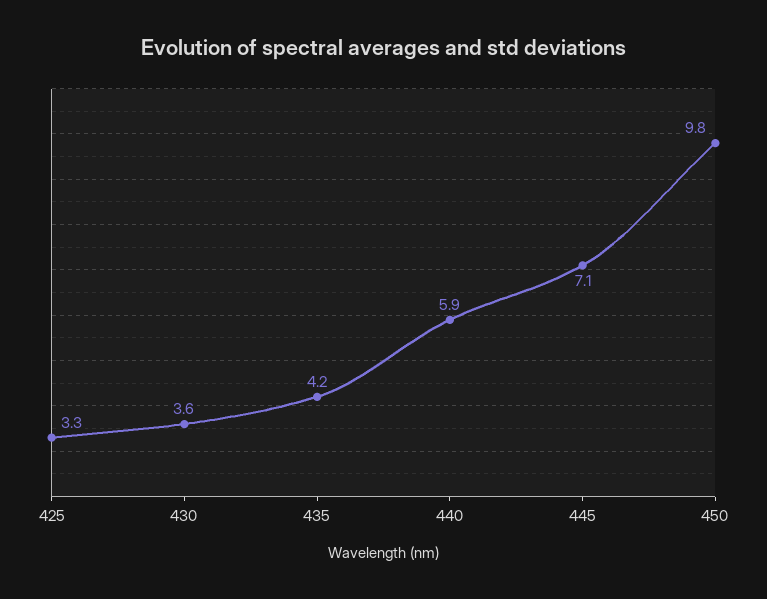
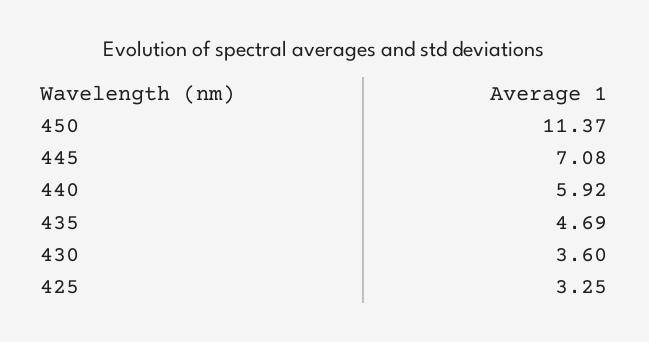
  {
    "425": 3.25,
    "430": 3.6,
-   "435": 4.2,
+   "435": 4.69,
    "440": 5.92,
    "445": 7.08,
-   "450": 9.8
+   "450": 11.37
  }

